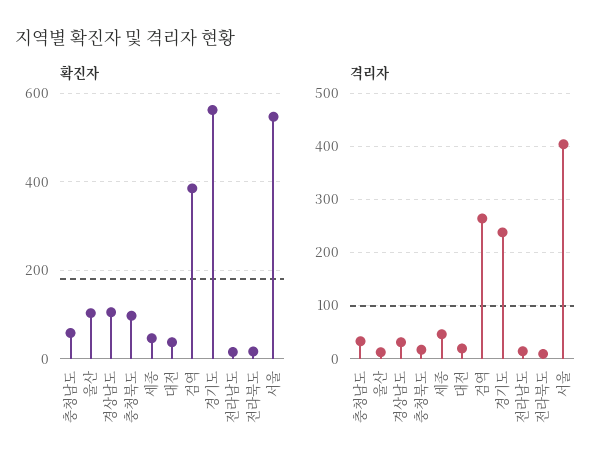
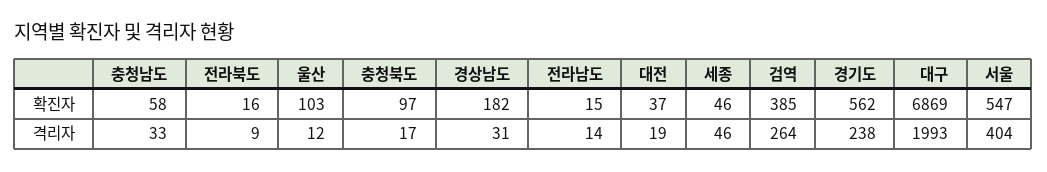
  {
    "확진자": {
      "충청남도": 58,
      "울산": 103,
-     "경상남도": 100,
+     "경상남도": 182,
      "충청북도": 97,
      "세종": 46,
      "대전": 37,
      "검역": 385,
      "경기도": 562,
      "전라남도": 15,
      "전라북도": 16,
-     "서울": 547
+     "서울": 547,
+     "대구": 6869
    },
    "격리자": {
      "충청남도": 33,
      "울산": 12,
      "경상남도": 31,
      "충청북도": 17,
      "세종": 46,
      "대전": 19,
      "검역": 264,
      "경기도": 238,
      "전라남도": 14,
      "전라북도": 9,
-     "서울": 404
+     "서울": 404,
+     "대구": 1993
    }
  }

